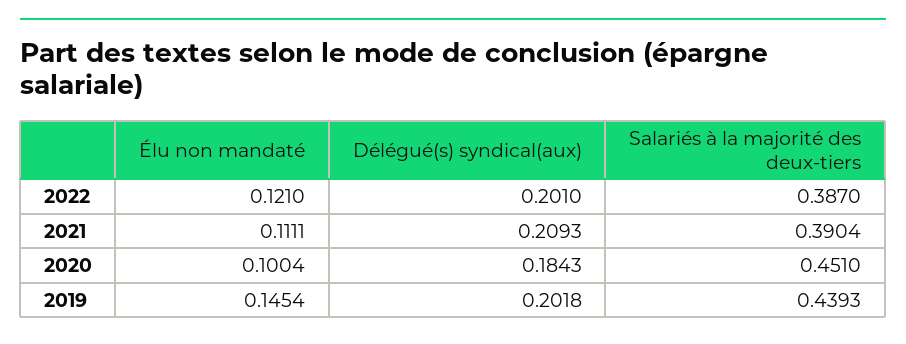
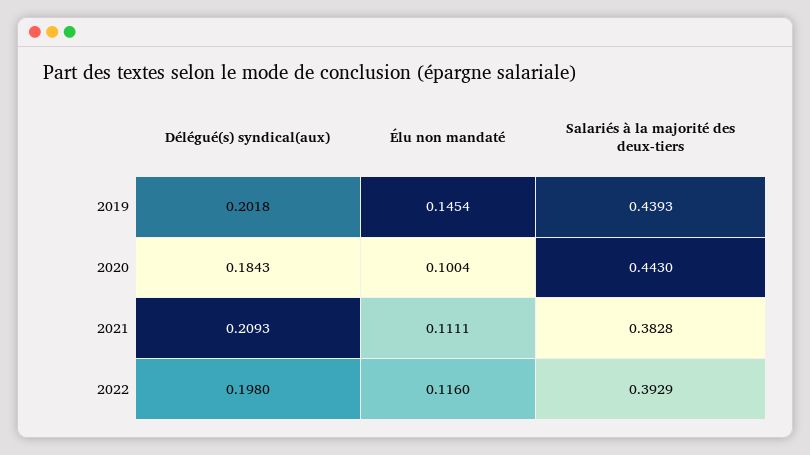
  {
    "Élu non mandaté": {
-     "2022": 0.121,
+     "2022": 0.116,
      "2021": 0.1111,
      "2020": 0.1004,
      "2019": 0.1454
    },
    "Délégué(s) syndical(aux)": {
-     "2022": 0.201,
+     "2022": 0.198,
      "2021": 0.2093,
      "2020": 0.1843,
      "2019": 0.2018
    },
    "Salariés à la majorité des deux-tiers": {
-     "2022": 0.387,
+     "2022": 0.3929,
-     "2021": 0.3904,
+     "2021": 0.3828,
-     "2020": 0.451,
+     "2020": 0.443,
      "2019": 0.4393
    }
  }

